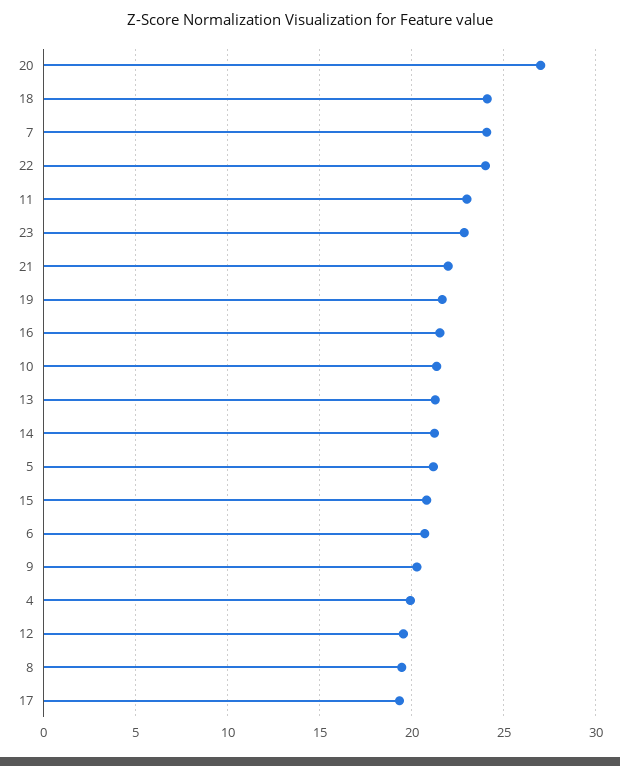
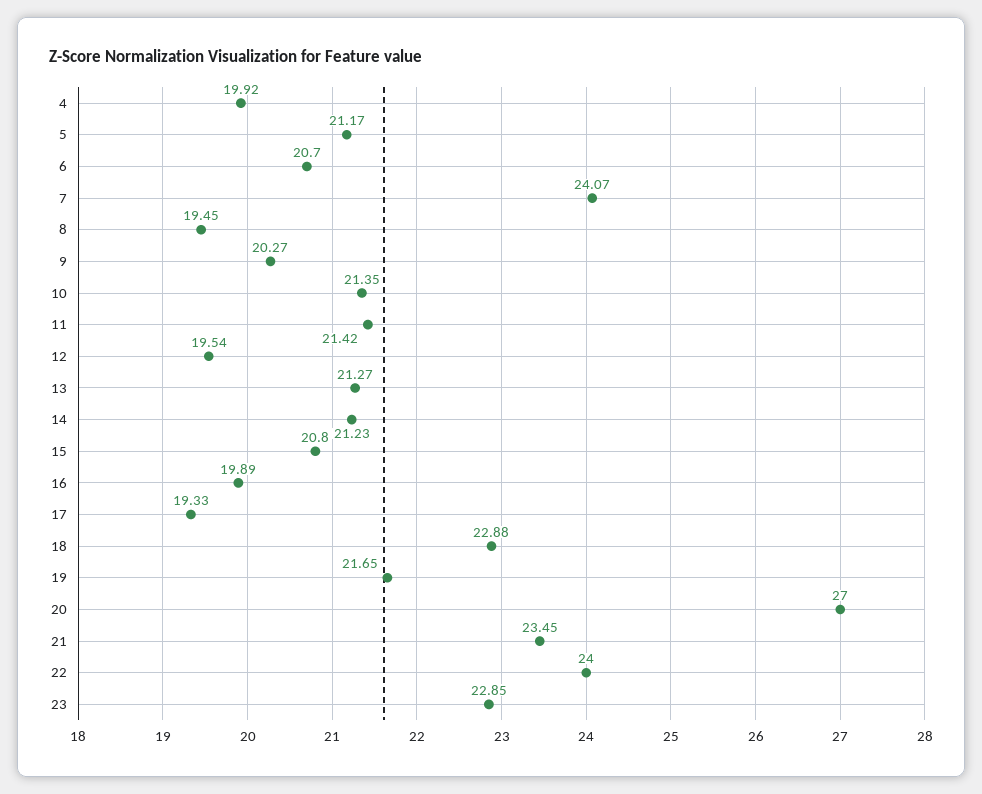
  {
    "20": 27,
-   "18": 24,
+   "18": 22.88,
    "7": 24.07,
    "22": 24,
-   "11": 23,
+   "11": 21.42,
    "23": 22.85,
-   "21": 22,
+   "21": 23.45,
    "19": 21.65,
-   "16": 21.5,
+   "16": 19.89,
    "10": 21.35,
    "13": 21.27,
    "14": 21.23,
    "5": 21.17,
    "15": 20.8,
    "6": 20.7,
    "9": 20.27,
    "4": 19.92,
    "12": 19.54,
    "8": 19.45,
    "17": 19.33
  }

